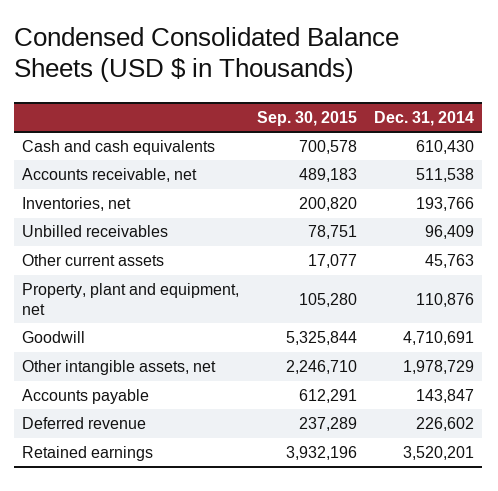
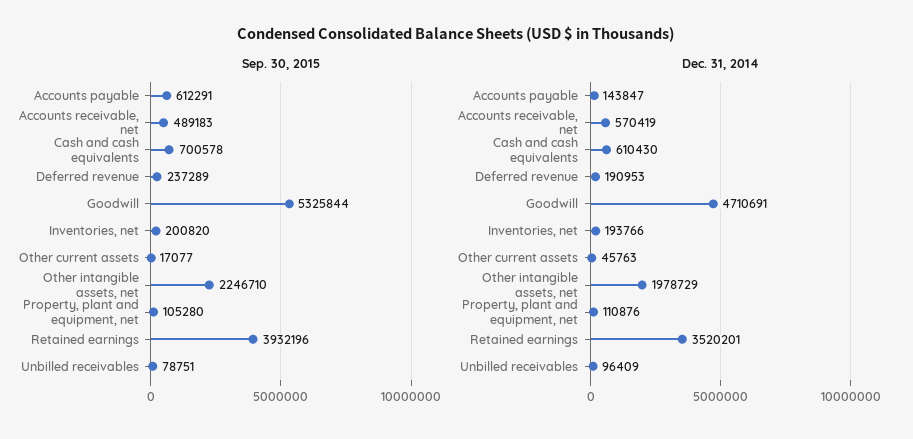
  {
    "Sep. 30, 2015": {
      "Cash and cash equivalents": 700578,
      "Accounts receivable, net": 489183,
      "Inventories, net": 200820,
      "Unbilled receivables": 78751,
      "Other current assets": 17077,
      "Property, plant and equipment, net": 105280,
      "Goodwill": 5325844,
      "Other intangible assets, net": 2246710,
      "Accounts payable": 612291,
      "Deferred revenue": 237289,
      "Retained earnings": 3932196
    },
    "Dec. 31, 2014": {
      "Cash and cash equivalents": 610430,
-     "Accounts receivable, net": 511538,
+     "Accounts receivable, net": 570419,
      "Inventories, net": 193766,
      "Unbilled receivables": 96409,
      "Other current assets": 45763,
      "Property, plant and equipment, net": 110876,
      "Goodwill": 4710691,
      "Other intangible assets, net": 1978729,
      "Accounts payable": 143847,
-     "Deferred revenue": 226602,
+     "Deferred revenue": 190953,
      "Retained earnings": 3520201
    }
  }

